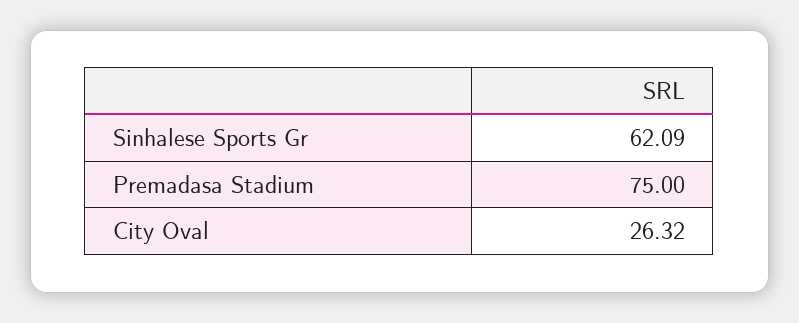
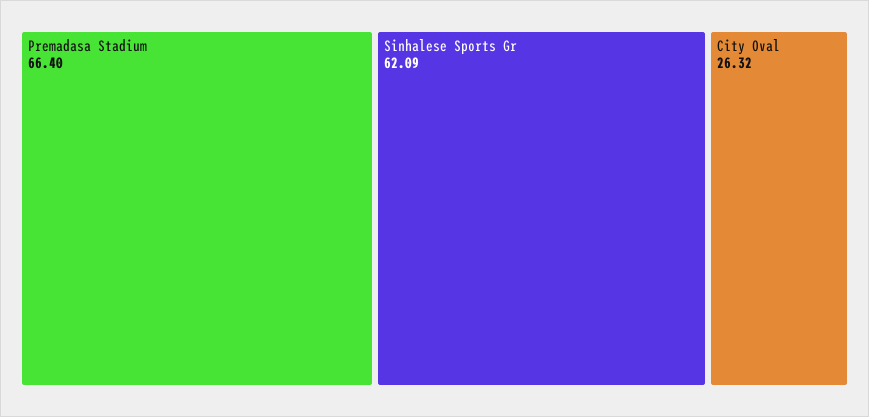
  {
    "Sinhalese Sports Gr": 62.09,
-   "Premadasa Stadium": 75,
+   "Premadasa Stadium": 66.4,
    "City Oval": 26.32
  }

